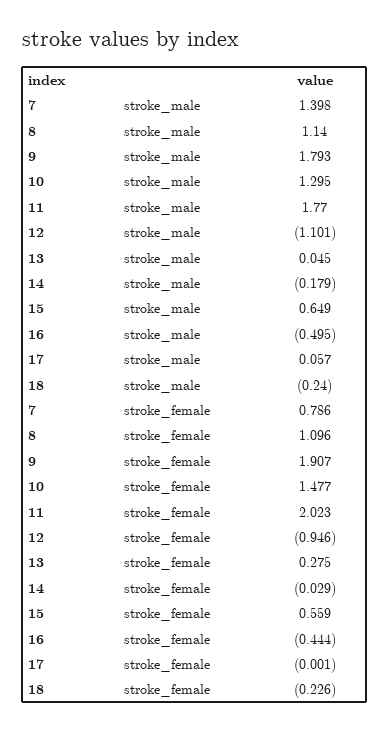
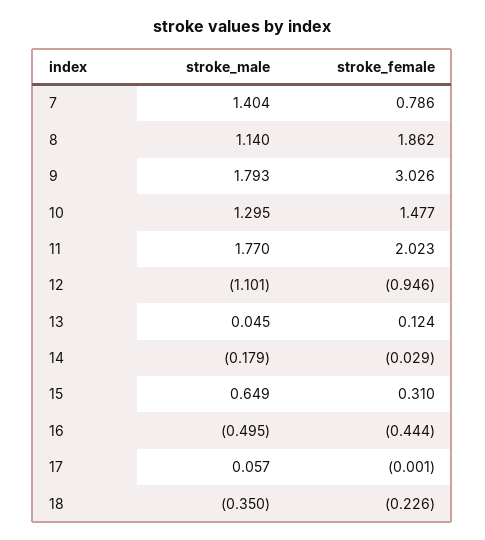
  {
    "7": {
-     "stroke_male": 1.398,
+     "stroke_male": 1.404,
      "stroke_female": 0.786
    },
    "8": {
      "stroke_male": 1.14,
-     "stroke_female": 1.096
+     "stroke_female": 1.862
    },
    "9": {
      "stroke_male": 1.793,
-     "stroke_female": 1.907
+     "stroke_female": 3.026
    },
    "10": {
      "stroke_male": 1.295,
      "stroke_female": 1.477
    },
    "11": {
      "stroke_male": 1.77,
      "stroke_female": 2.023
    },
    "12": {
      "stroke_male": -1.101,
      "stroke_female": -0.946
    },
    "13": {
      "stroke_male": 0.045,
-     "stroke_female": 0.275
+     "stroke_female": 0.124
    },
    "14": {
      "stroke_male": -0.179,
      "stroke_female": -0.029
    },
    "15": {
      "stroke_male": 0.649,
-     "stroke_female": 0.559
+     "stroke_female": 0.31
    },
    "16": {
      "stroke_male": -0.495,
      "stroke_female": -0.444
    },
    "17": {
      "stroke_male": 0.057,
      "stroke_female": -0.001
    },
    "18": {
-     "stroke_male": -0.24,
+     "stroke_male": -0.35,
      "stroke_female": -0.226
    }
  }

